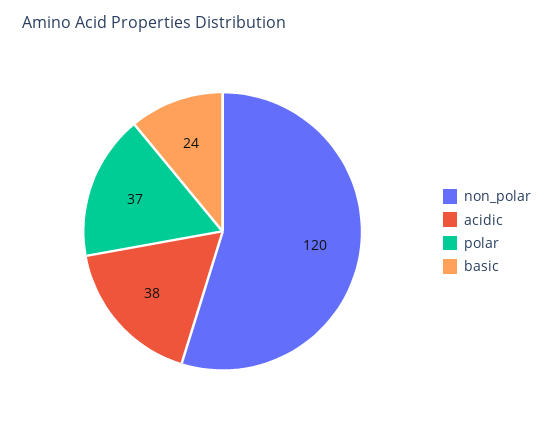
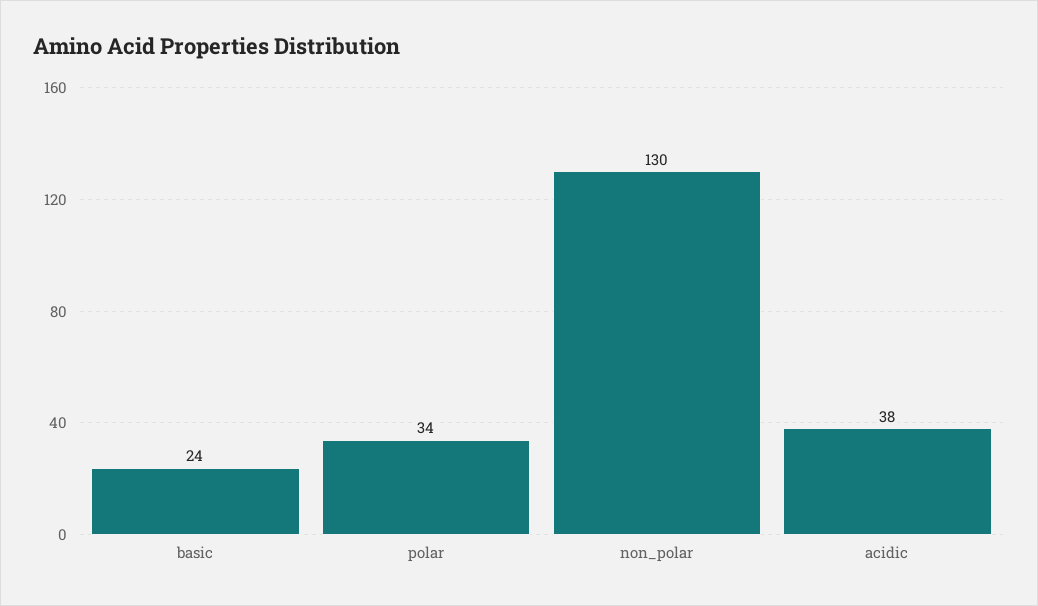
  {
-   "non_polar": 120,
+   "non_polar": 130,
    "acidic": 38,
-   "polar": 37,
+   "polar": 34,
    "basic": 24
  }

